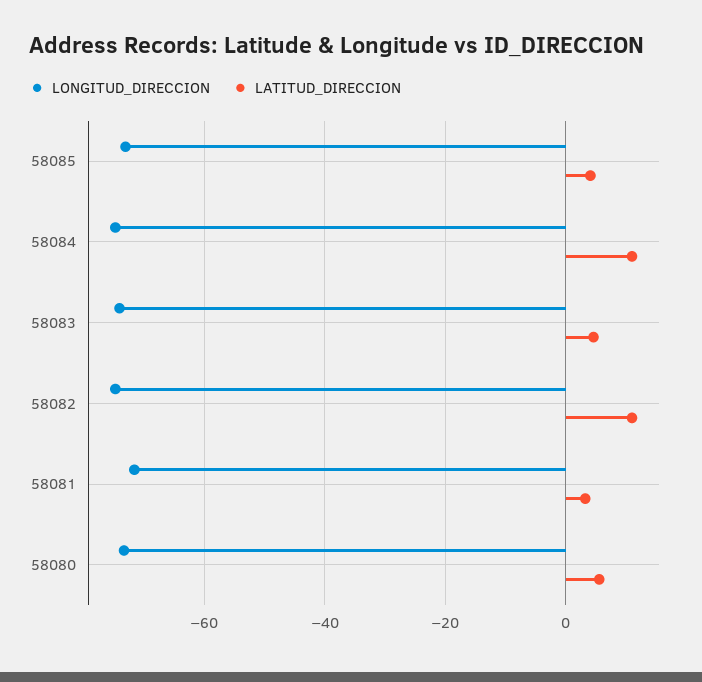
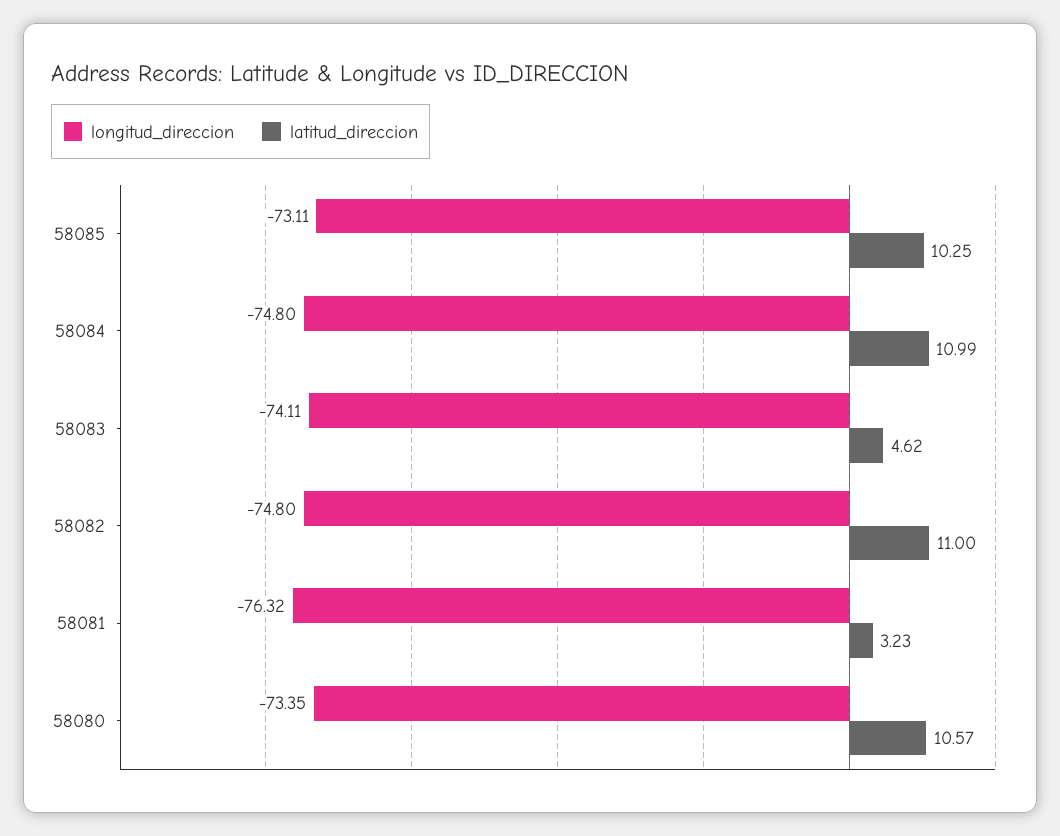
  {
    "LONGITUD_DIRECCION": {
      "58085": -73.11,
      "58084": -74.8,
      "58083": -74.11,
      "58082": -74.8,
-     "58081": -72,
+     "58081": -76.32,
      "58080": -73.35
    },
    "LATITUD_DIRECCION": {
-     "58085": 4,
+     "58085": 10.25,
      "58084": 10.99,
      "58083": 4.62,
      "58082": 11,
      "58081": 3.23,
-     "58080": 6
+     "58080": 10.57
    }
  }

